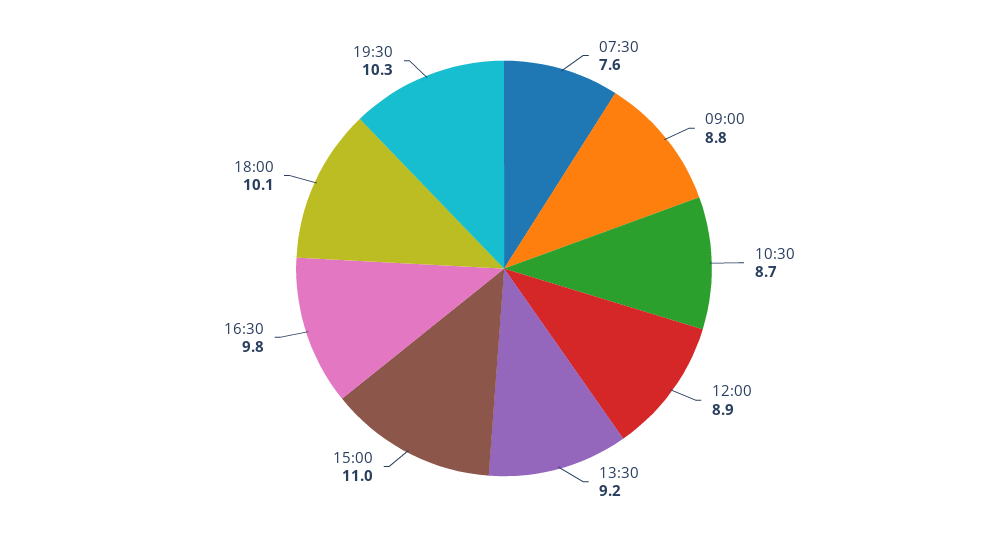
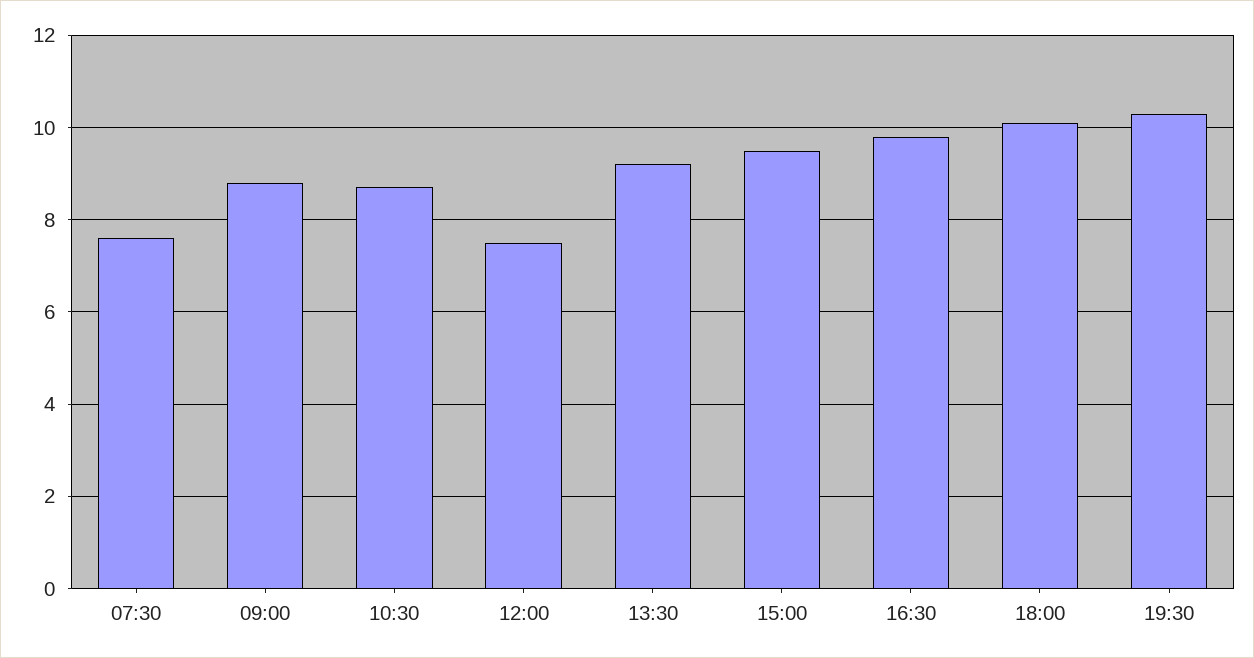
  {
    "07:30": 7.6,
    "09:00": 8.8,
    "10:30": 8.7,
-   "12:00": 8.9,
+   "12:00": 7.5,
    "13:30": 9.2,
-   "15:00": 11,
+   "15:00": 9.5,
    "16:30": 9.8,
    "18:00": 10.1,
    "19:30": 10.3
  }

